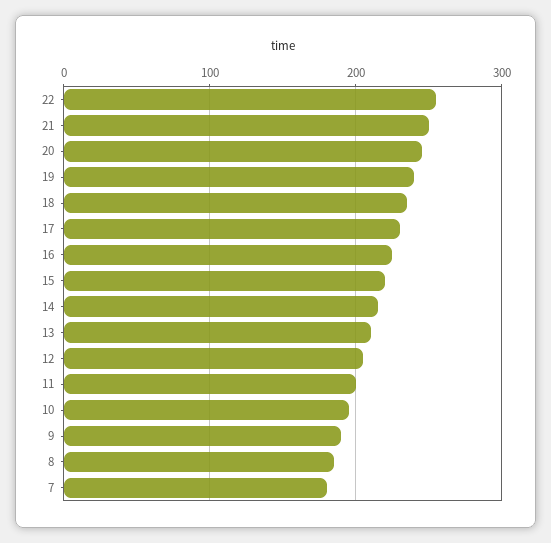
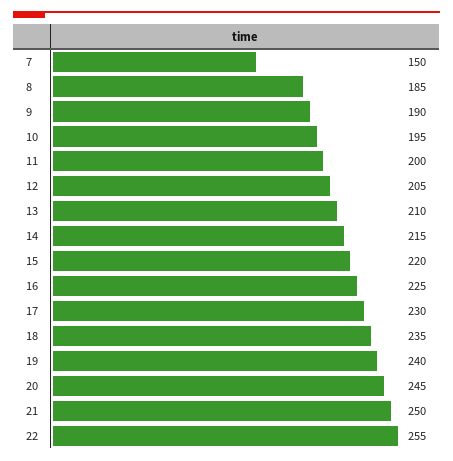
  {
    "22": 255,
    "21": 250,
    "20": 245,
    "19": 240,
    "18": 235,
    "17": 230,
    "16": 225,
    "15": 220,
    "14": 215,
    "13": 210,
    "12": 205,
    "11": 200,
    "10": 195,
    "9": 190,
    "8": 185,
-   "7": 180
+   "7": 150
  }

